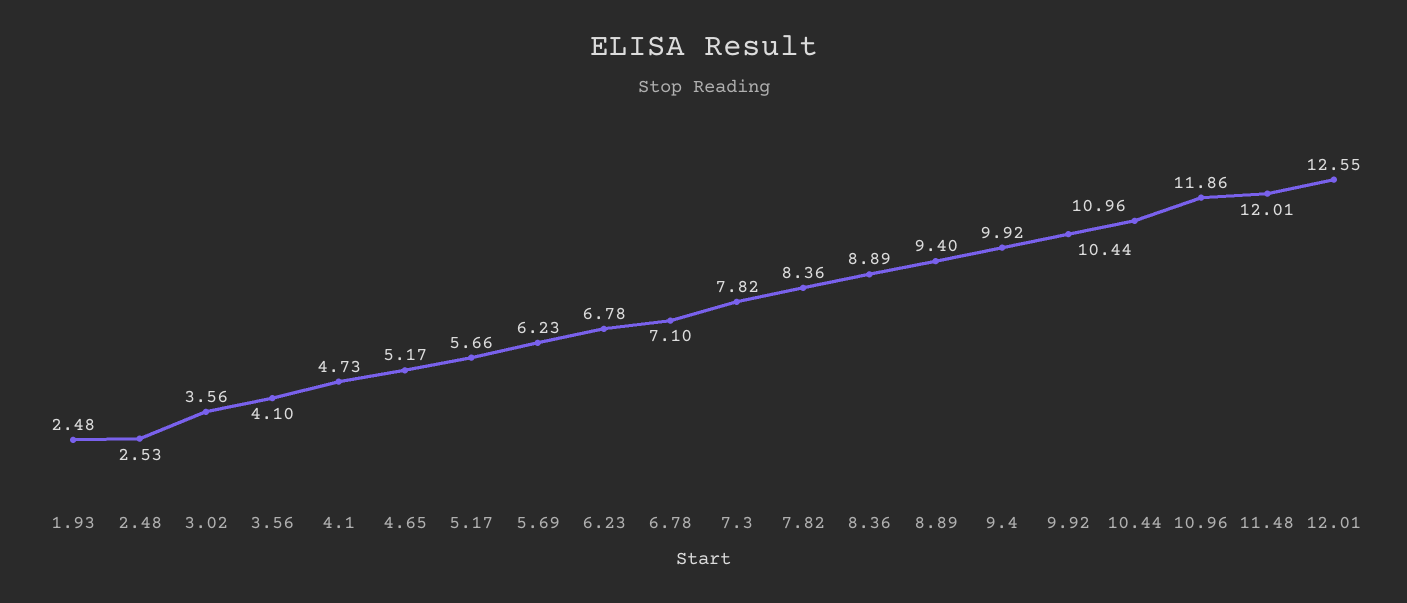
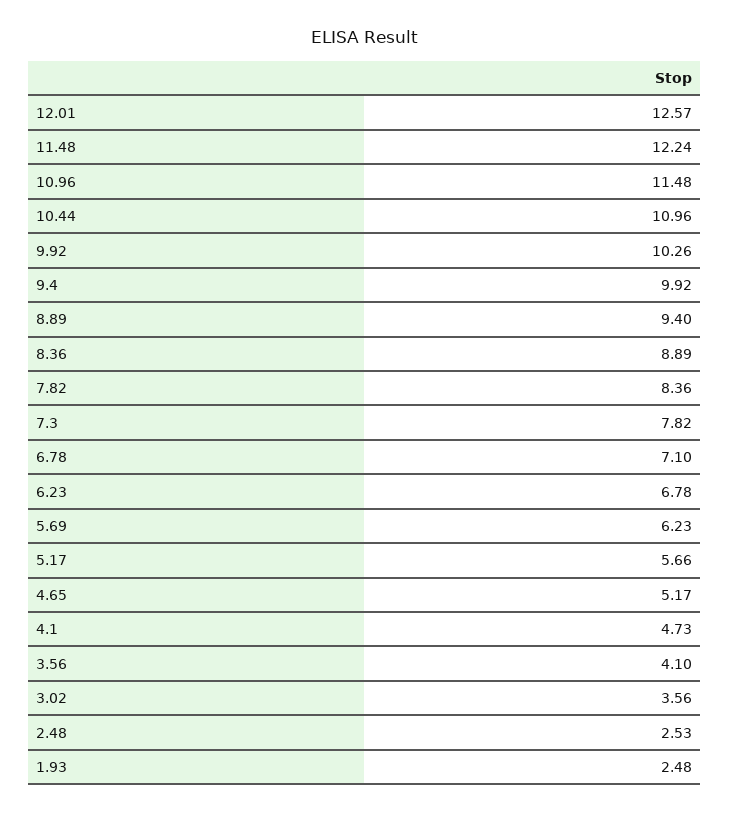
  {
    "1.93": 2.48,
    "2.48": 2.53,
    "3.02": 3.56,
    "3.56": 4.1,
    "4.1": 4.73,
    "4.65": 5.17,
    "5.17": 5.66,
    "5.69": 6.23,
    "6.23": 6.78,
    "6.78": 7.1,
    "7.3": 7.82,
    "7.82": 8.36,
    "8.36": 8.89,
    "8.89": 9.4,
    "9.4": 9.92,
-   "9.92": 10.44,
+   "9.92": 10.26,
    "10.44": 10.96,
-   "10.96": 11.86,
+   "10.96": 11.48,
-   "11.48": 12.01,
+   "11.48": 12.24,
-   "12.01": 12.55
+   "12.01": 12.57
  }

